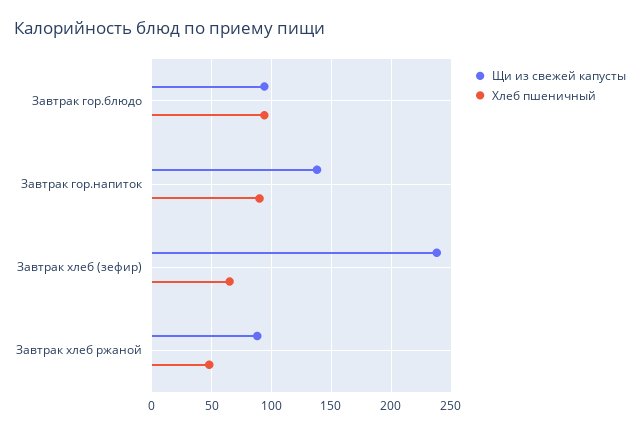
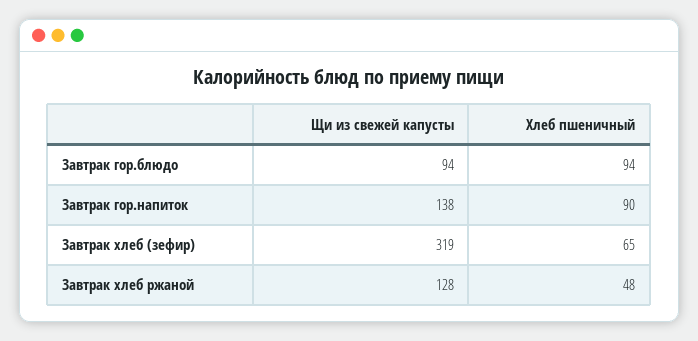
  {
    "Щи из свежей капусты": {
      "Завтрак гор.блюдо": 94,
      "Завтрак гор.напиток": 138,
-     "Завтрак хлеб (зефир)": 240,
+     "Завтрак хлеб (зефир)": 319,
-     "Завтрак хлеб ржаной": 90
+     "Завтрак хлеб ржаной": 128
    },
    "Хлеб пшеничный": {
      "Завтрак гор.блюдо": 94,
      "Завтрак гор.напиток": 90,
      "Завтрак хлеб (зефир)": 65,
      "Завтрак хлеб ржаной": 48
    }
  }

